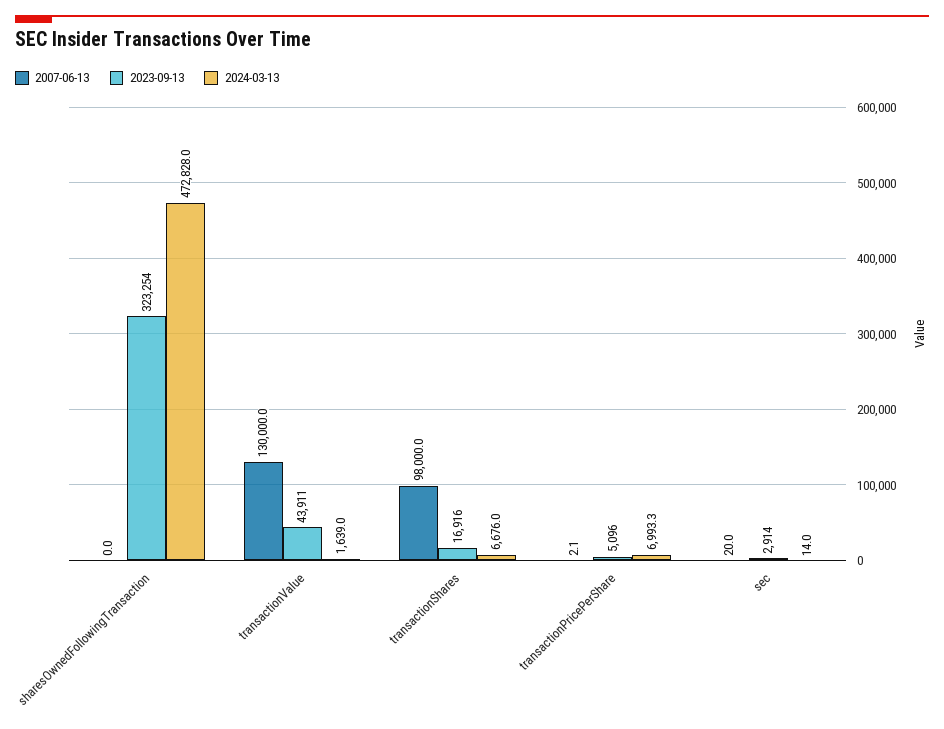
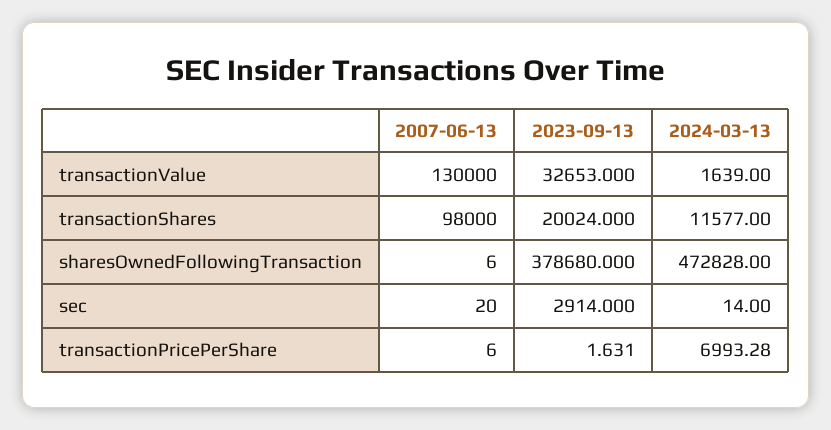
  {
    "2007-06-13": {
-     "sharesOwnedFollowingTransaction": 0,
+     "sharesOwnedFollowingTransaction": 6,
      "transactionValue": 130000,
      "transactionShares": 98000,
-     "transactionPricePerShare": 2.1,
+     "transactionPricePerShare": 6,
      "sec": 20
    },
    "2023-09-13": {
-     "sharesOwnedFollowingTransaction": 323254,
+     "sharesOwnedFollowingTransaction": 378680,
-     "transactionValue": 43911,
+     "transactionValue": 32653,
-     "transactionShares": 16916,
+     "transactionShares": 20024,
-     "transactionPricePerShare": 5096,
+     "transactionPricePerShare": 1.631,
      "sec": 2914
    },
    "2024-03-13": {
      "sharesOwnedFollowingTransaction": 472828,
      "transactionValue": 1639,
-     "transactionShares": 6676,
+     "transactionShares": 11577,
      "transactionPricePerShare": 6993.28,
      "sec": 14
    }
  }

